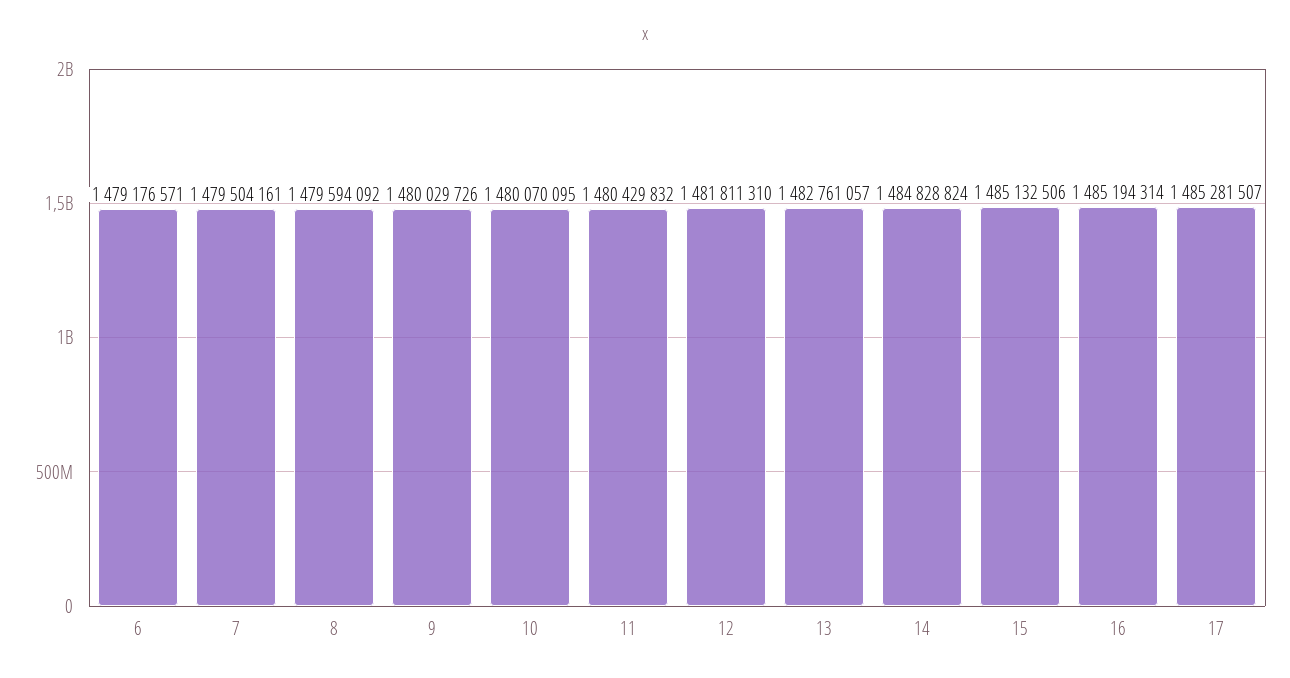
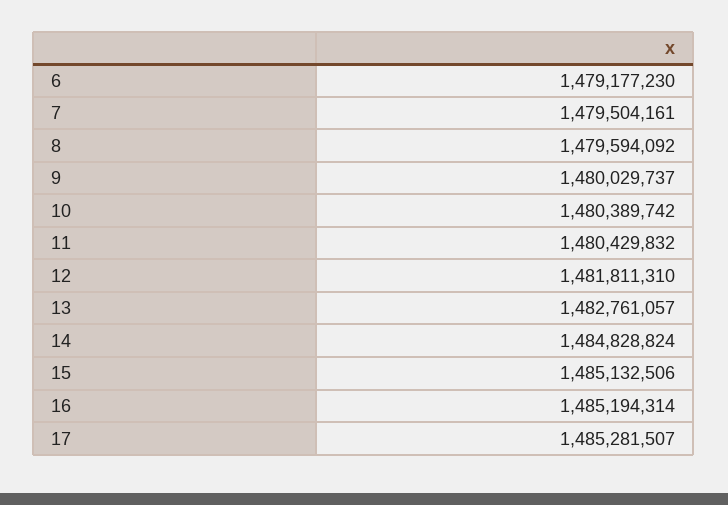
  {
-   "6": 1479176571,
+   "6": 1479177230,
    "7": 1479504161,
    "8": 1479594092,
-   "9": 1480029726,
+   "9": 1480029737,
-   "10": 1480070095,
+   "10": 1480389742,
    "11": 1480429832,
    "12": 1481811310,
    "13": 1482761057,
    "14": 1484828824,
    "15": 1485132506,
    "16": 1485194314,
    "17": 1485281507
  }

